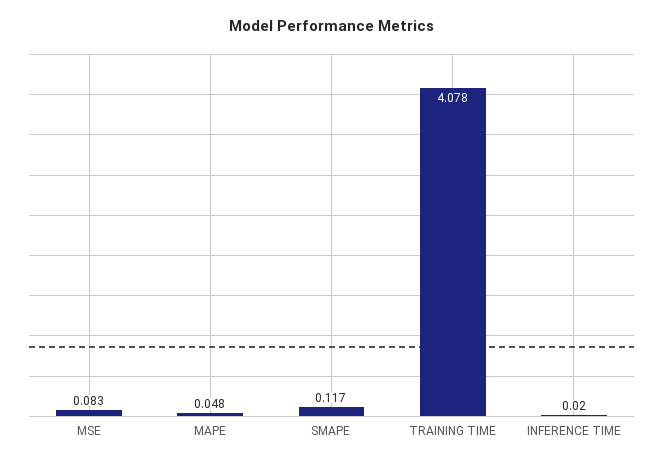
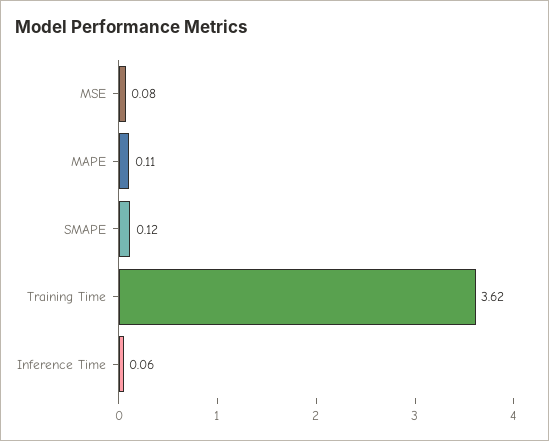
  {
    "MSE": 0.083,
-   "MAPE": 0.048,
+   "MAPE": 0.11,
    "SMAPE": 0.117,
-   "TRAINING TIME": 4.078,
+   "TRAINING TIME": 3.62,
-   "INFERENCE TIME": 0.02
+   "INFERENCE TIME": 0.06
  }

